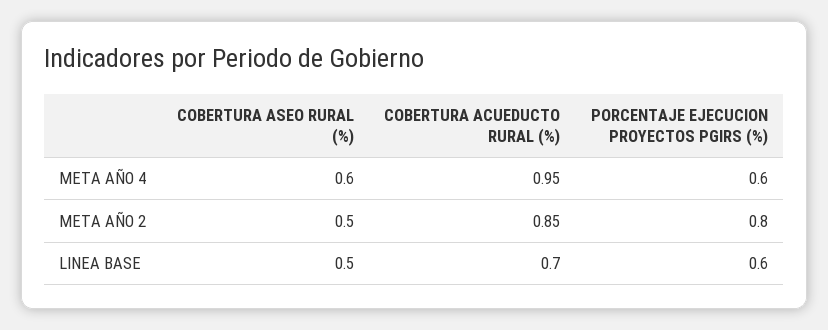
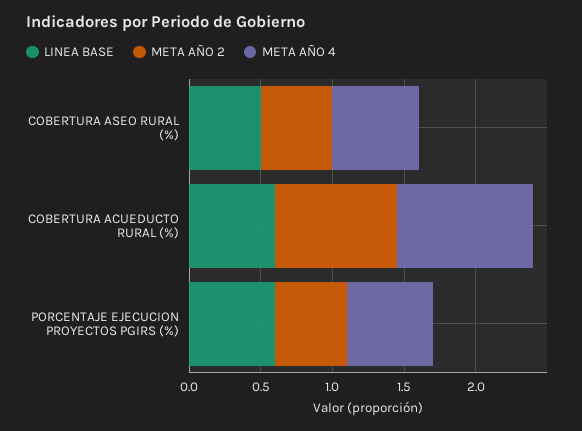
  {
    "META AÑO 4": {
      "COBERTURA ASEO RURAL (%)": 0.6,
      "COBERTURA ACUEDUCTO RURAL (%)": 0.95,
      "PORCENTAJE EJECUCION PROYECTOS PGIRS (%)": 0.6
    },
    "META AÑO 2": {
      "COBERTURA ASEO RURAL (%)": 0.5,
      "COBERTURA ACUEDUCTO RURAL (%)": 0.85,
-     "PORCENTAJE EJECUCION PROYECTOS PGIRS (%)": 0.8
+     "PORCENTAJE EJECUCION PROYECTOS PGIRS (%)": 0.5
    },
    "LINEA BASE": {
      "COBERTURA ASEO RURAL (%)": 0.5,
-     "COBERTURA ACUEDUCTO RURAL (%)": 0.7,
+     "COBERTURA ACUEDUCTO RURAL (%)": 0.6,
      "PORCENTAJE EJECUCION PROYECTOS PGIRS (%)": 0.6
    }
  }

